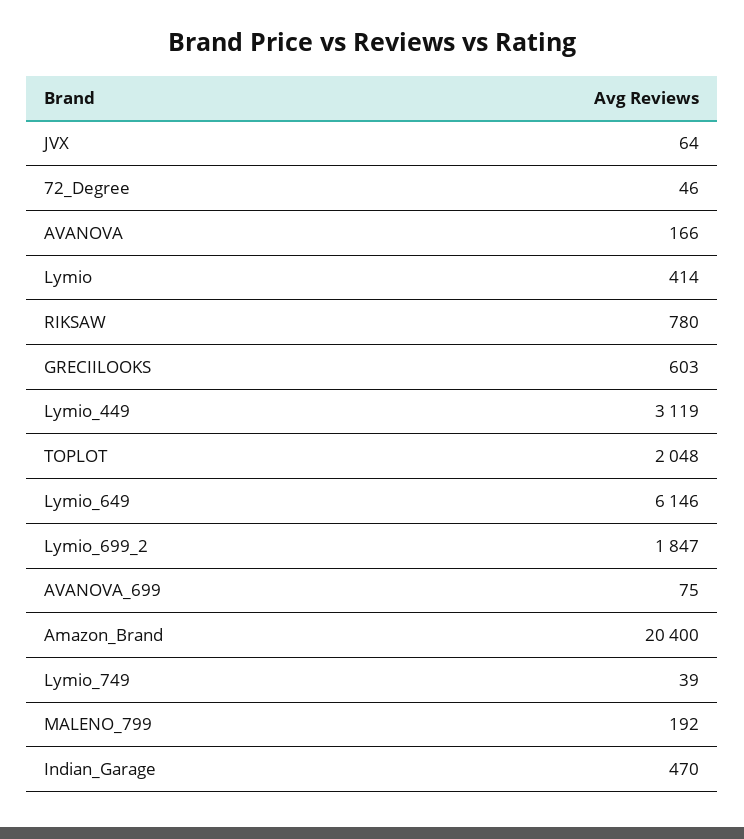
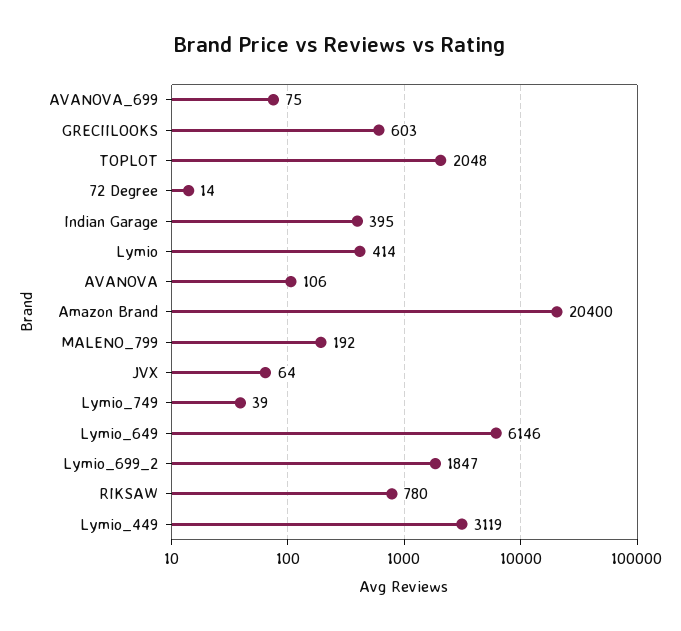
  {
    "JVX": 64,
-   "72_Degree": 46,
+   "72_Degree": 14,
-   "AVANOVA": 166,
+   "AVANOVA": 106,
    "Lymio": 414,
    "RIKSAW": 780,
    "GRECIILOOKS": 603,
    "Lymio_449": 3119,
    "TOPLOT": 2048,
    "Lymio_649": 6146,
    "Lymio_699_2": 1847,
    "AVANOVA_699": 75,
    "Amazon_Brand": 20400,
    "Lymio_749": 39,
    "MALENO_799": 192,
-   "Indian_Garage": 470
+   "Indian_Garage": 395
  }

